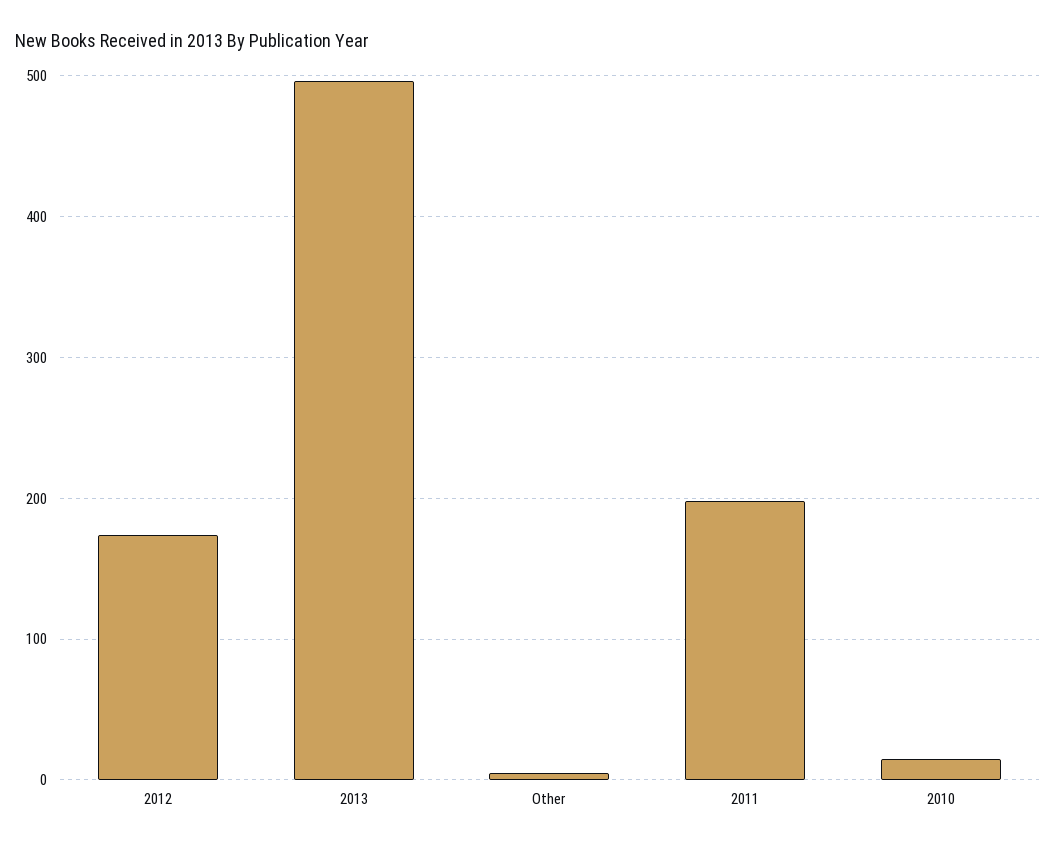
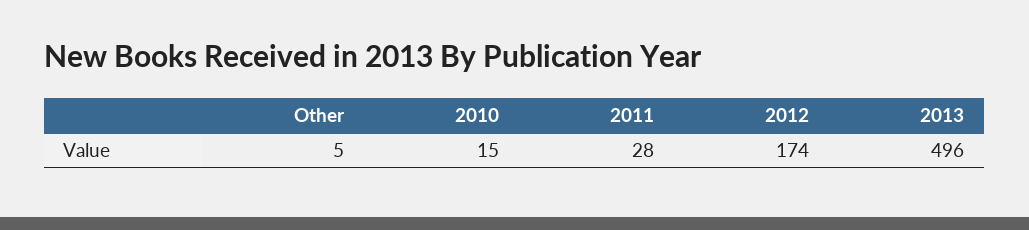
  {
    "2012": 174,
    "2013": 496,
    "Other": 5,
-   "2011": 200,
+   "2011": 28,
    "2010": 15
  }

